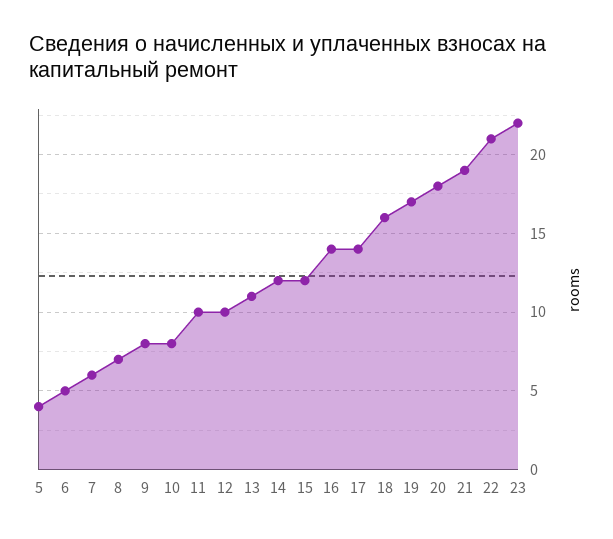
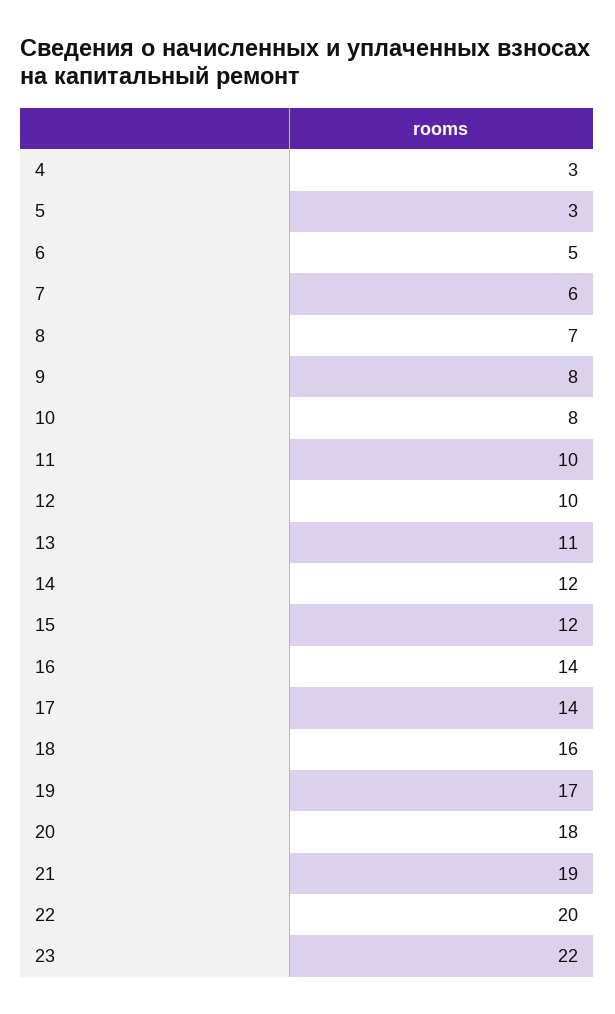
  {
-   "5": 4,
+   "5": 3,
    "6": 5,
    "7": 6,
    "8": 7,
    "9": 8,
    "10": 8,
    "11": 10,
    "12": 10,
    "13": 11,
    "14": 12,
    "15": 12,
    "16": 14,
    "17": 14,
    "18": 16,
    "19": 17,
    "20": 18,
    "21": 19,
-   "22": 21,
+   "22": 20,
-   "23": 22
+   "23": 22,
+   "4": 3
  }

